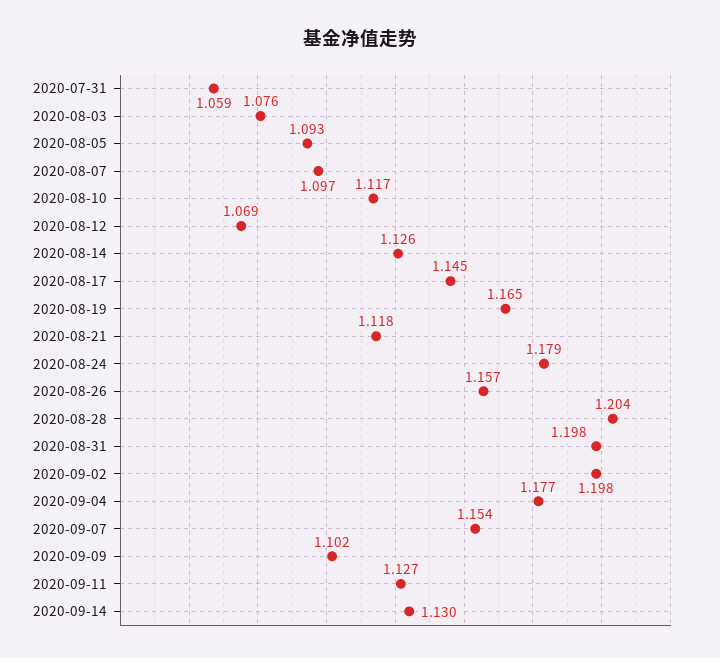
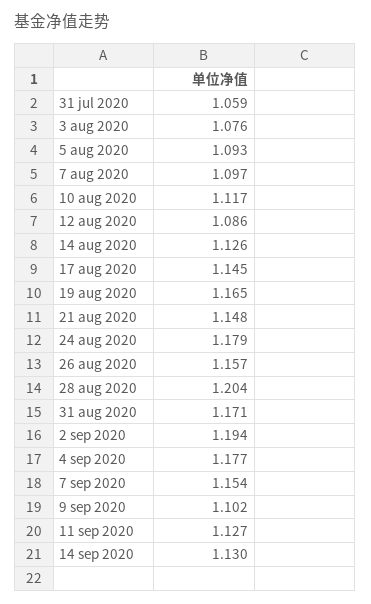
  {
    "2020-07-31": 1.059,
    "2020-08-03": 1.076,
    "2020-08-05": 1.093,
    "2020-08-07": 1.097,
    "2020-08-10": 1.117,
-   "2020-08-12": 1.069,
+   "2020-08-12": 1.086,
    "2020-08-14": 1.126,
    "2020-08-17": 1.145,
    "2020-08-19": 1.165,
-   "2020-08-21": 1.118,
+   "2020-08-21": 1.148,
    "2020-08-24": 1.179,
    "2020-08-26": 1.157,
    "2020-08-28": 1.204,
-   "2020-08-31": 1.198,
+   "2020-08-31": 1.171,
-   "2020-09-02": 1.198,
+   "2020-09-02": 1.194,
    "2020-09-04": 1.177,
    "2020-09-07": 1.154,
    "2020-09-09": 1.102,
    "2020-09-11": 1.127,
    "2020-09-14": 1.13
  }

